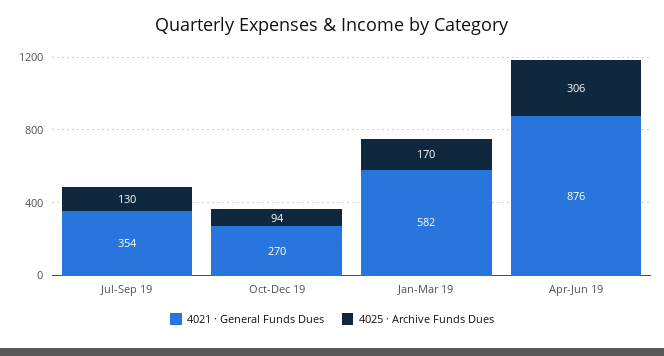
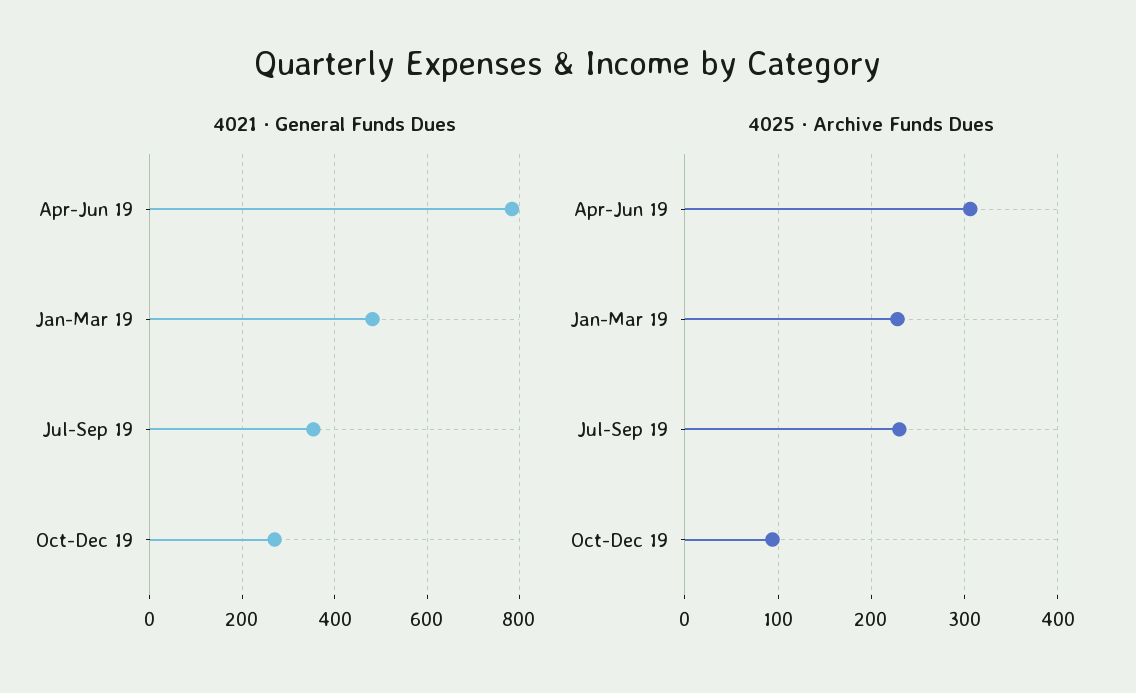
  {
    "4021 · General Funds Dues": {
      "Jul-Sep 19": 354,
      "Oct-Dec 19": 270,
-     "Jan-Mar 19": 582,
+     "Jan-Mar 19": 480,
-     "Apr-Jun 19": 876
+     "Apr-Jun 19": 780
    },
    "4025 · Archive Funds Dues": {
-     "Jul-Sep 19": 130,
+     "Jul-Sep 19": 230,
      "Oct-Dec 19": 94,
-     "Jan-Mar 19": 170,
+     "Jan-Mar 19": 230,
      "Apr-Jun 19": 306
    }
  }

